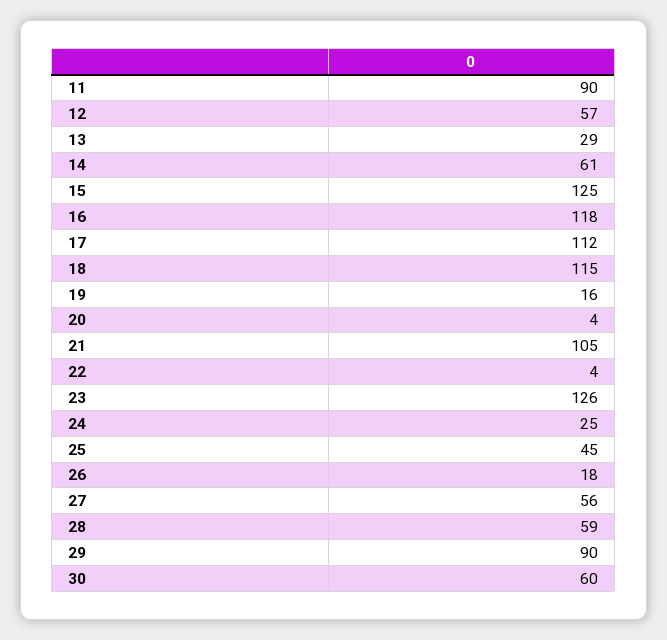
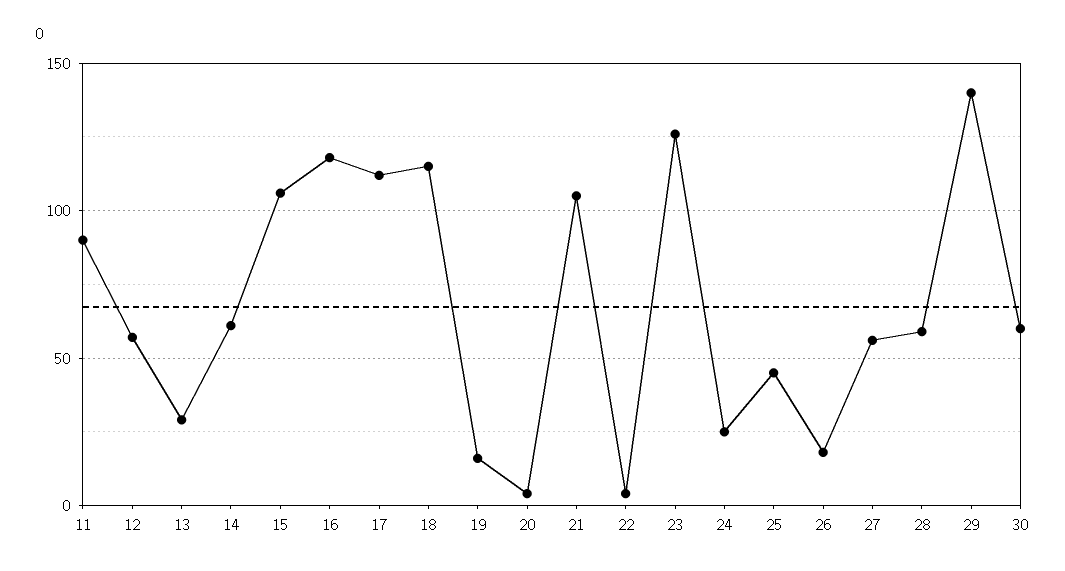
  {
    "11": 90,
    "12": 57,
    "13": 29,
    "14": 61,
-   "15": 125,
+   "15": 105,
    "16": 118,
    "17": 112,
    "18": 115,
    "19": 16,
    "20": 4,
    "21": 105,
    "22": 4,
    "23": 126,
    "24": 25,
    "25": 45,
    "26": 18,
    "27": 56,
    "28": 59,
-   "29": 90,
+   "29": 140,
    "30": 60
  }

